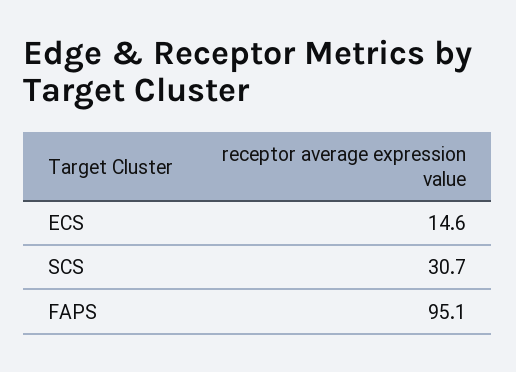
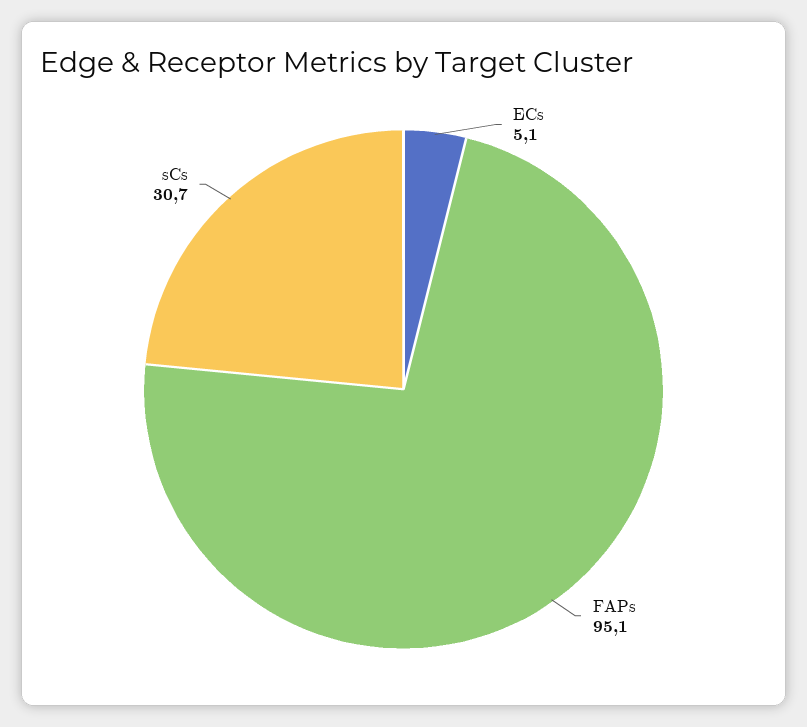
  {
-   "ECS": 14.6,
+   "ECS": 5.1,
    "SCS": 30.7,
    "FAPS": 95.1
  }

